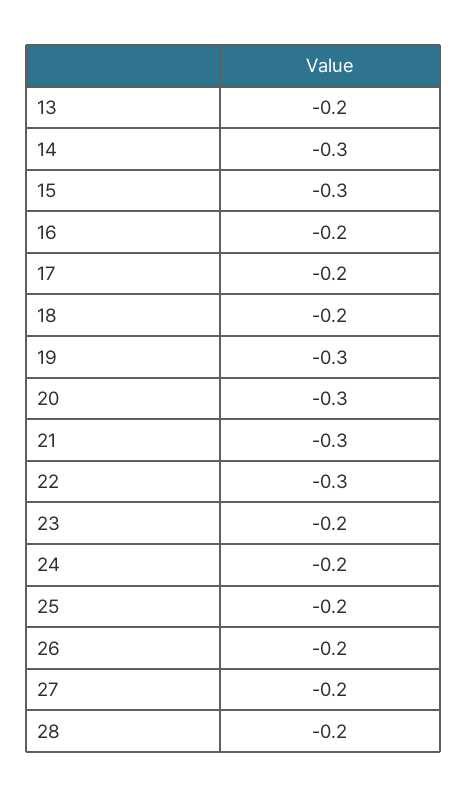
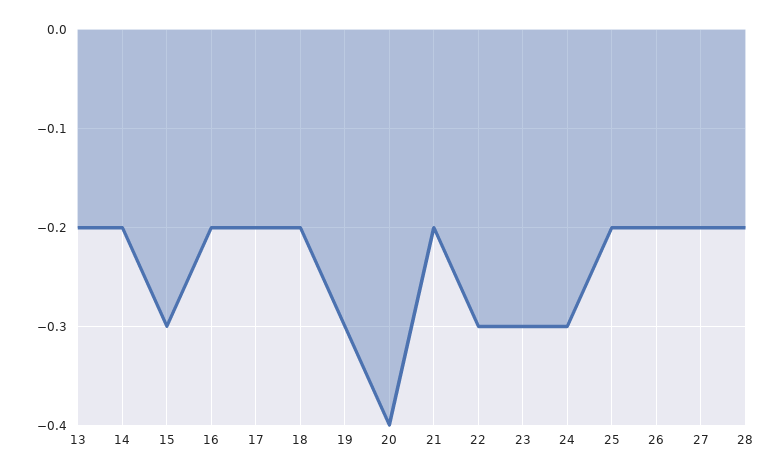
  {
    "13": -0.2,
-   "14": -0.3,
+   "14": -0.2,
    "15": -0.3,
    "16": -0.2,
    "17": -0.2,
    "18": -0.2,
    "19": -0.3,
-   "20": -0.3,
+   "20": -0.4,
-   "21": -0.3,
+   "21": -0.2,
    "22": -0.3,
-   "23": -0.2,
+   "23": -0.3,
-   "24": -0.2,
+   "24": -0.3,
    "25": -0.2,
    "26": -0.2,
    "27": -0.2,
    "28": -0.2
  }

